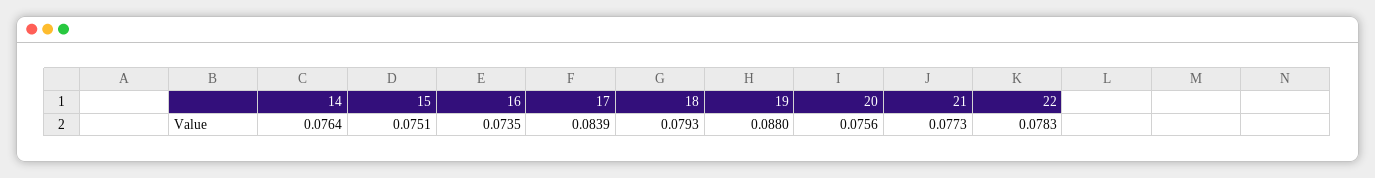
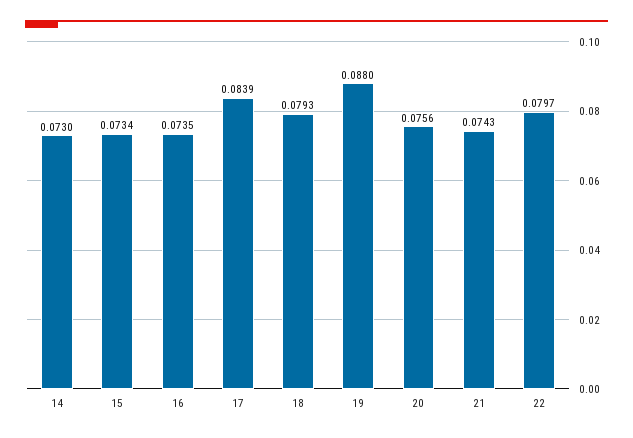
  {
-   "14": 0.0764,
+   "14": 0.073,
-   "15": 0.0751,
+   "15": 0.0734,
    "16": 0.0735,
    "17": 0.0839,
    "18": 0.0793,
    "19": 0.088,
    "20": 0.0756,
-   "21": 0.0773,
+   "21": 0.0743,
-   "22": 0.0783
+   "22": 0.0797
  }

